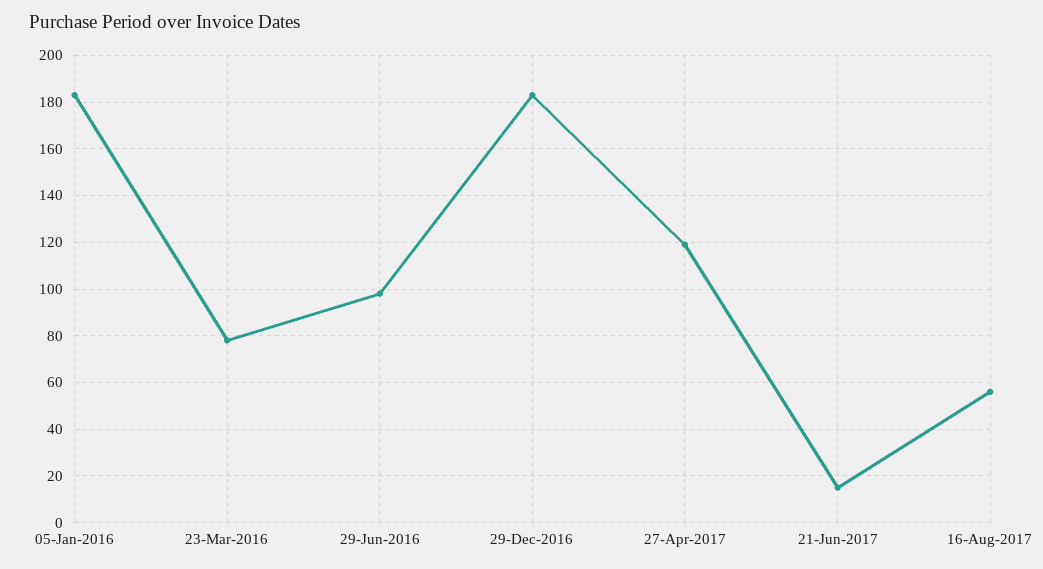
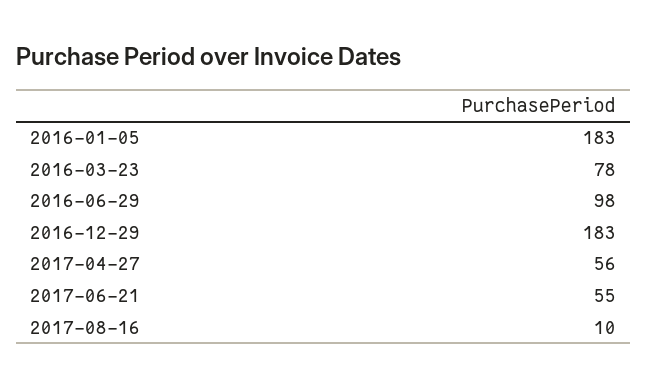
  {
    "05-Jan-2016": 183,
    "23-Mar-2016": 78,
    "29-Jun-2016": 98,
    "29-Dec-2016": 183,
-   "27-Apr-2017": 120,
+   "27-Apr-2017": 56,
-   "21-Jun-2017": 15,
+   "21-Jun-2017": 55,
-   "16-Aug-2017": 55
+   "16-Aug-2017": 10
  }

